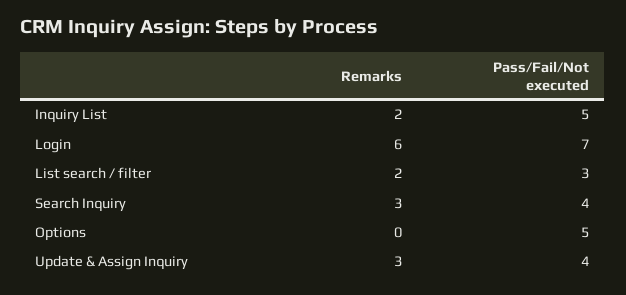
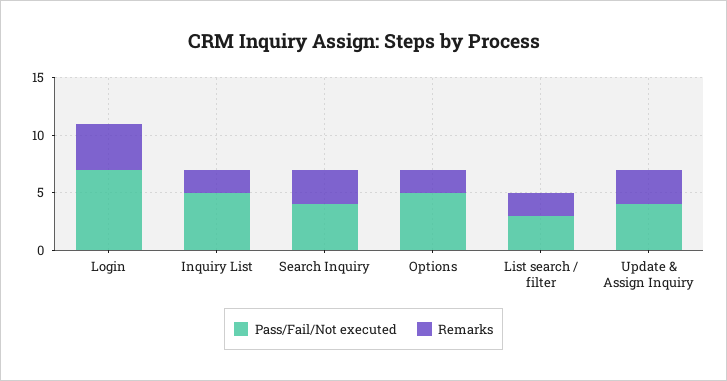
  {
    "Remarks": {
      "Inquiry List": 2,
-     "Login": 6,
+     "Login": 4,
      "List search / filter": 2,
      "Search Inquiry": 3,
-     "Options": 0,
+     "Options": 2,
      "Update & Assign Inquiry": 3
    },
    "Pass/Fail/Not executed": {
      "Inquiry List": 5,
      "Login": 7,
      "List search / filter": 3,
      "Search Inquiry": 4,
      "Options": 5,
      "Update & Assign Inquiry": 4
    }
  }

